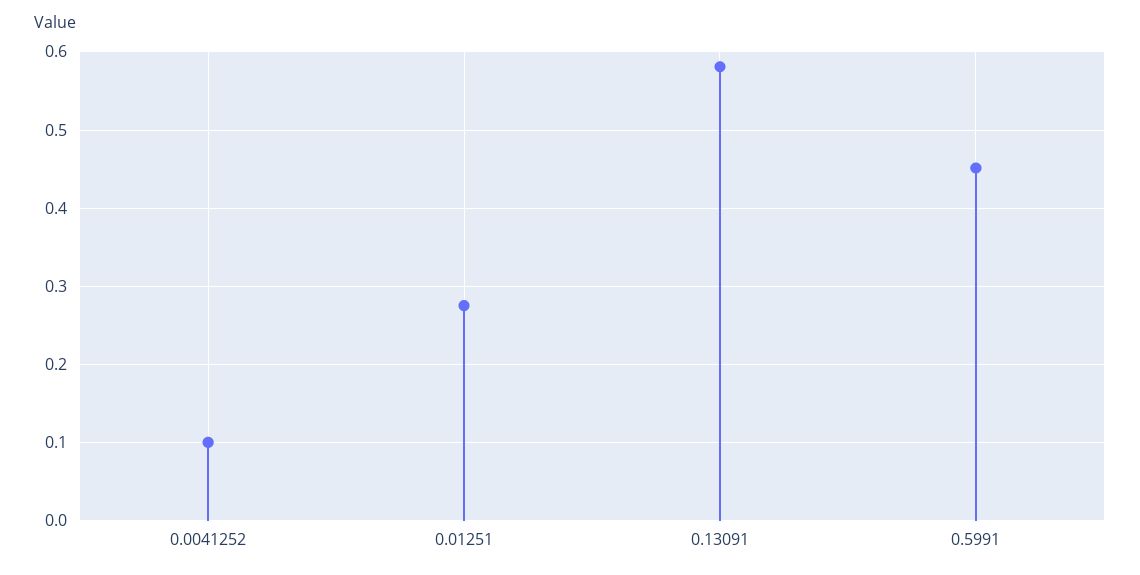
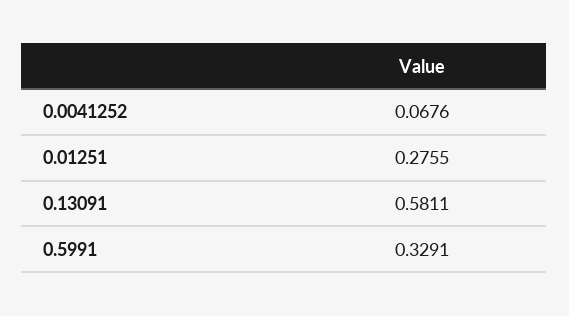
  {
-   "0.0041252": 0.1,
+   "0.0041252": 0.0676,
    "0.01251": 0.2755,
    "0.13091": 0.5811,
-   "0.5991": 0.45
+   "0.5991": 0.3291
  }

